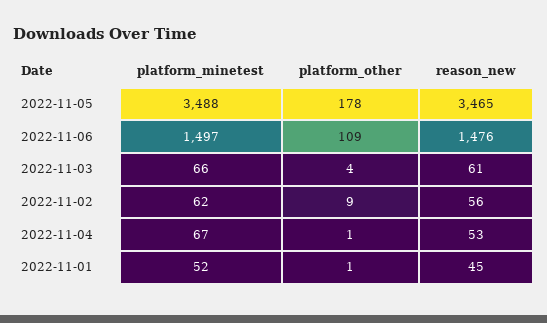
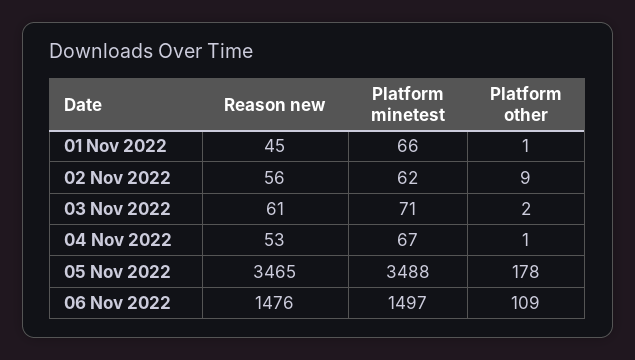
  {
    "platform_minetest": {
      "2022-11-05": 3488,
      "2022-11-06": 1497,
-     "2022-11-03": 66,
+     "2022-11-03": 71,
      "2022-11-02": 62,
      "2022-11-04": 67,
-     "2022-11-01": 52
+     "2022-11-01": 66
    },
    "platform_other": {
      "2022-11-05": 178,
      "2022-11-06": 109,
-     "2022-11-03": 4,
+     "2022-11-03": 2,
      "2022-11-02": 9,
      "2022-11-04": 1,
      "2022-11-01": 1
    },
    "reason_new": {
      "2022-11-05": 3465,
      "2022-11-06": 1476,
      "2022-11-03": 61,
      "2022-11-02": 56,
      "2022-11-04": 53,
      "2022-11-01": 45
    }
  }

